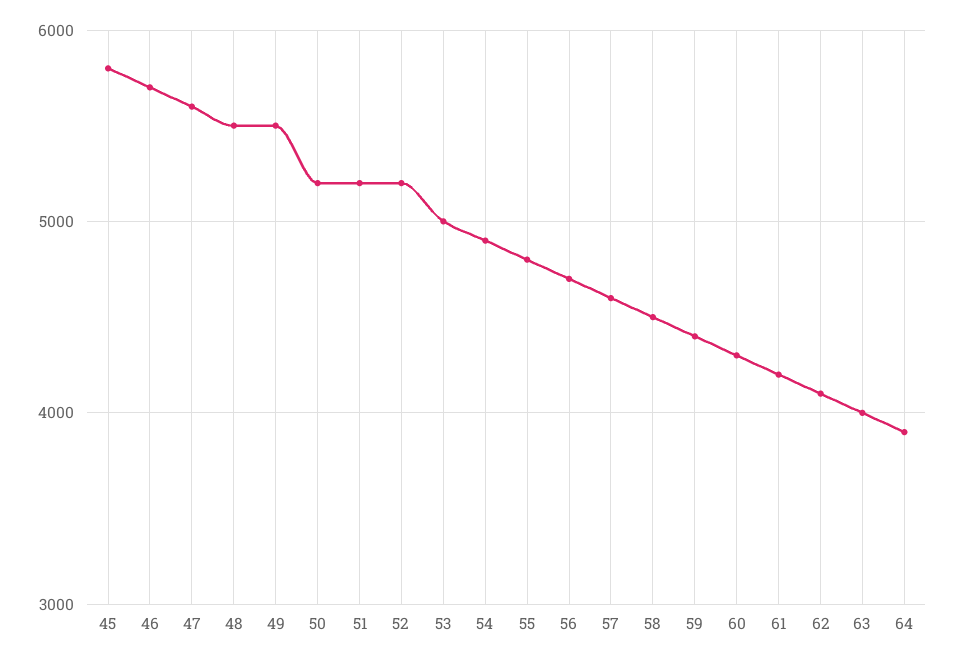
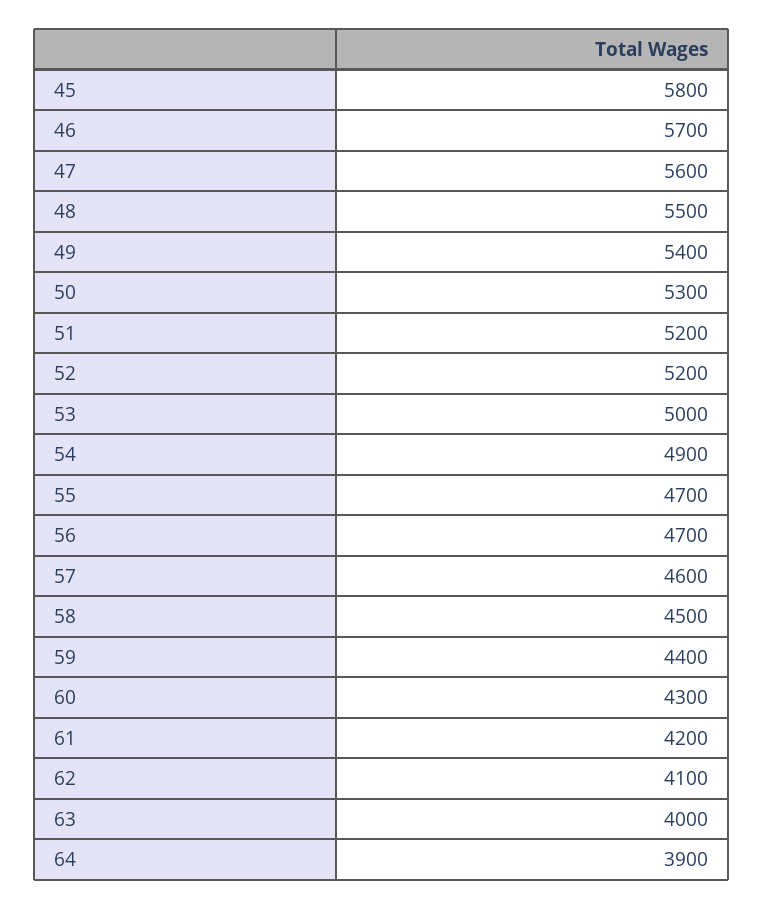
  {
    "45": 5800,
    "46": 5700,
    "47": 5600,
    "48": 5500,
-   "49": 5500,
+   "49": 5400,
-   "50": 5200,
+   "50": 5300,
    "51": 5200,
    "52": 5200,
    "53": 5000,
    "54": 4900,
-   "55": 4800,
+   "55": 4700,
    "56": 4700,
    "57": 4600,
    "58": 4500,
    "59": 4400,
    "60": 4300,
    "61": 4200,
    "62": 4100,
    "63": 4000,
    "64": 3900
  }

